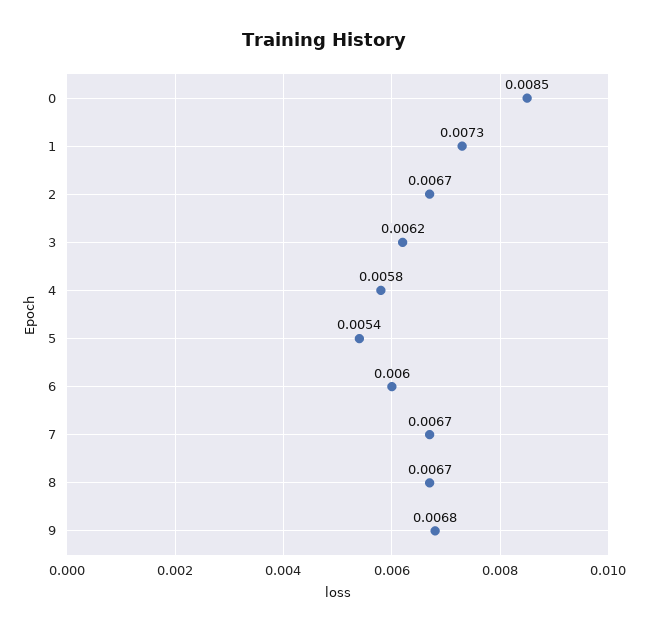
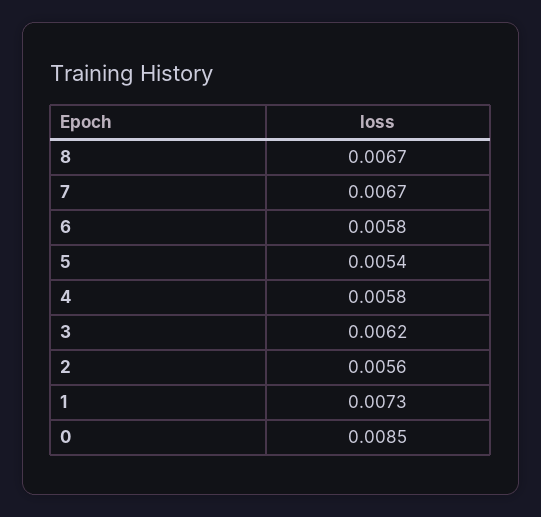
  {
    "0": 0.0085,
    "1": 0.0073,
-   "2": 0.0067,
+   "2": 0.0056,
    "3": 0.0062,
    "4": 0.0058,
    "5": 0.0054,
-   "6": 0.006,
+   "6": 0.0058,
    "7": 0.0067,
-   "8": 0.0067,
+   "8": 0.0067
-   "9": 0.0068
  }

